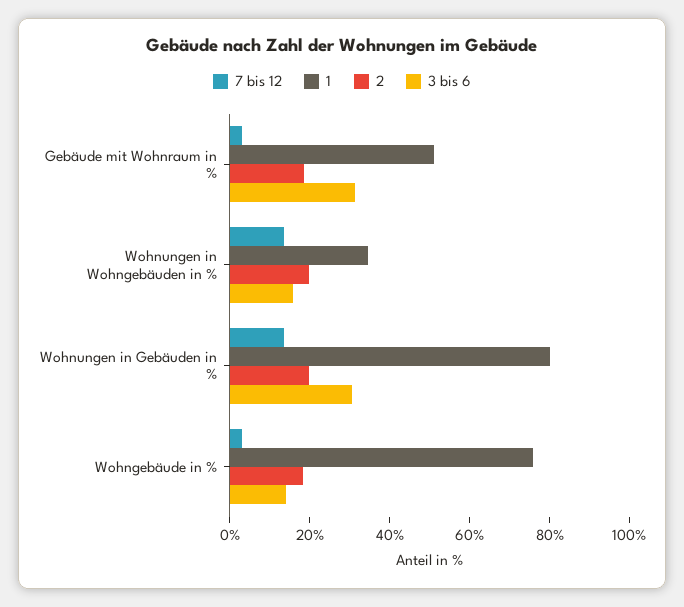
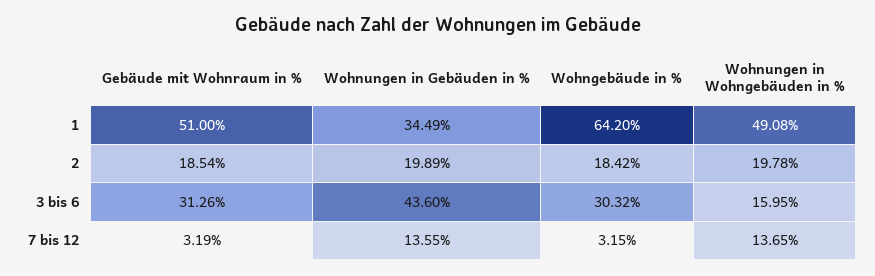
  {
    "7 bis 12": {
      "Gebäude mit Wohnraum in %": 3.19,
      "Wohnungen in Wohngebäuden in %": 13.65,
      "Wohnungen in Gebäuden in %": 13.55,
      "Wohngebäude in %": 3.15
    },
    "1": {
      "Gebäude mit Wohnraum in %": 51,
-     "Wohnungen in Wohngebäuden in %": 35,
+     "Wohnungen in Wohngebäuden in %": 49.08,
-     "Wohnungen in Gebäuden in %": 80,
+     "Wohnungen in Gebäuden in %": 34.49,
-     "Wohngebäude in %": 75
+     "Wohngebäude in %": 64.2
    },
    "2": {
      "Gebäude mit Wohnraum in %": 18.54,
      "Wohnungen in Wohngebäuden in %": 19.78,
      "Wohnungen in Gebäuden in %": 19.89,
      "Wohngebäude in %": 18.42
    },
    "3 bis 6": {
      "Gebäude mit Wohnraum in %": 31.26,
      "Wohnungen in Wohngebäuden in %": 15.95,
-     "Wohnungen in Gebäuden in %": 30,
+     "Wohnungen in Gebäuden in %": 43.6,
-     "Wohngebäude in %": 15
+     "Wohngebäude in %": 30.32
    }
  }

